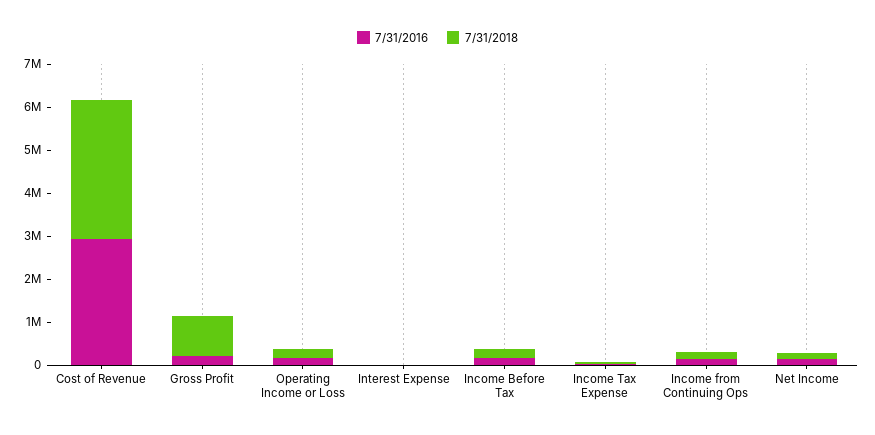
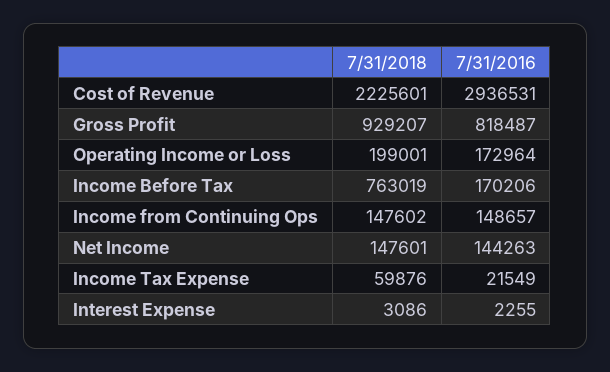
  {
    "7/31/2016": {
      "Cost of Revenue": 2936531,
-     "Gross Profit": 200000,
+     "Gross Profit": 818487,
      "Operating Income or Loss": 172964,
      "Interest Expense": 2255,
      "Income Before Tax": 170206,
      "Income Tax Expense": 21549,
      "Income from Continuing Ops": 148657,
      "Net Income": 144263
    },
    "7/31/2018": {
-     "Cost of Revenue": 3200000,
+     "Cost of Revenue": 2225601,
      "Gross Profit": 929207,
      "Operating Income or Loss": 199001,
      "Interest Expense": 3086,
-     "Income Before Tax": 200000,
+     "Income Before Tax": 763019,
      "Income Tax Expense": 59876,
      "Income from Continuing Ops": 147602,
      "Net Income": 147601
    }
  }

